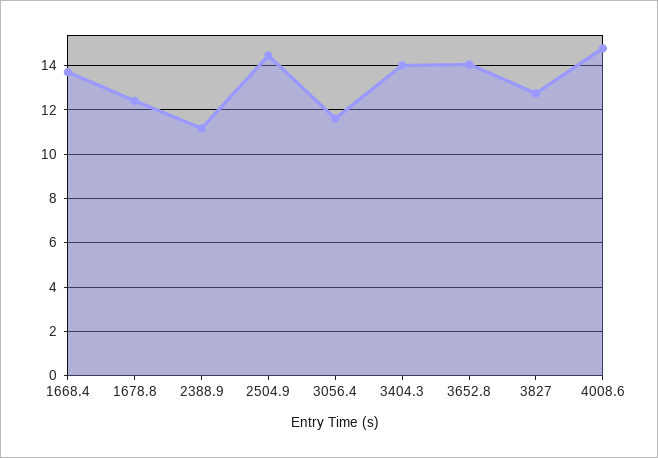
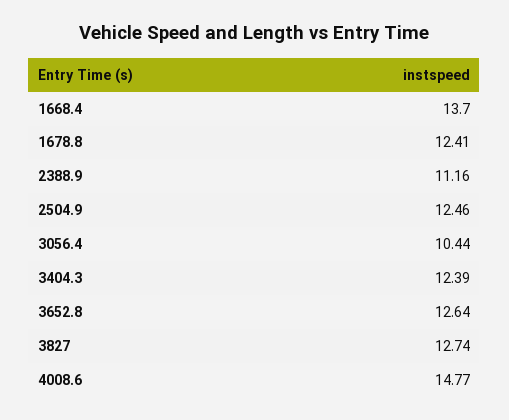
  {
    "1668.4": 13.7,
    "1678.8": 12.41,
    "2388.9": 11.16,
-   "2504.9": 14.5,
+   "2504.9": 12.46,
-   "3056.4": 11.5,
+   "3056.4": 10.44,
-   "3404.3": 14,
+   "3404.3": 12.39,
-   "3652.8": 14,
+   "3652.8": 12.64,
    "3827": 12.74,
    "4008.6": 14.77
  }

